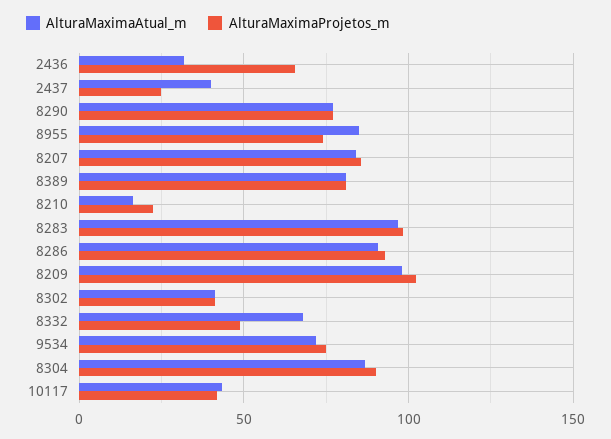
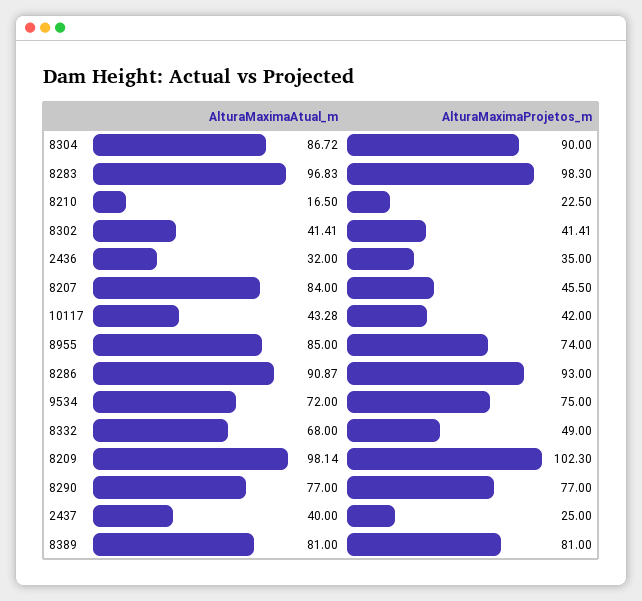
  {
    "AlturaMaximaAtual_m": {
      "2436": 32,
      "2437": 40,
      "8290": 77,
      "8955": 85,
      "8207": 84,
      "8389": 81,
      "8210": 16.5,
      "8283": 96.83,
      "8286": 90.87,
      "8209": 98.14,
      "8302": 41.41,
      "8332": 68,
      "9534": 72,
      "8304": 86.72,
      "10117": 43.28
    },
    "AlturaMaximaProjetos_m": {
-     "2436": 65,
+     "2436": 35,
      "2437": 25,
      "8290": 77,
      "8955": 74,
-     "8207": 85,
+     "8207": 45.5,
      "8389": 81,
      "8210": 22.5,
      "8283": 98.3,
      "8286": 93,
      "8209": 102.3,
      "8302": 41.41,
      "8332": 49,
      "9534": 75,
      "8304": 90,
      "10117": 42
    }
  }

